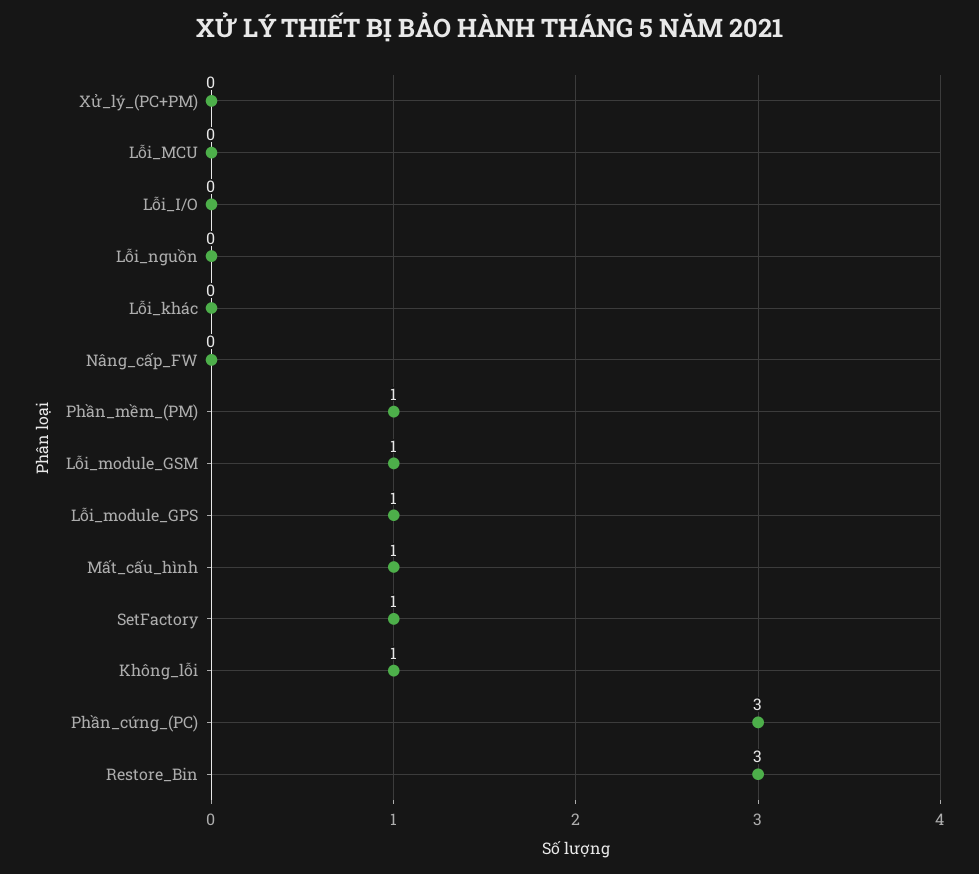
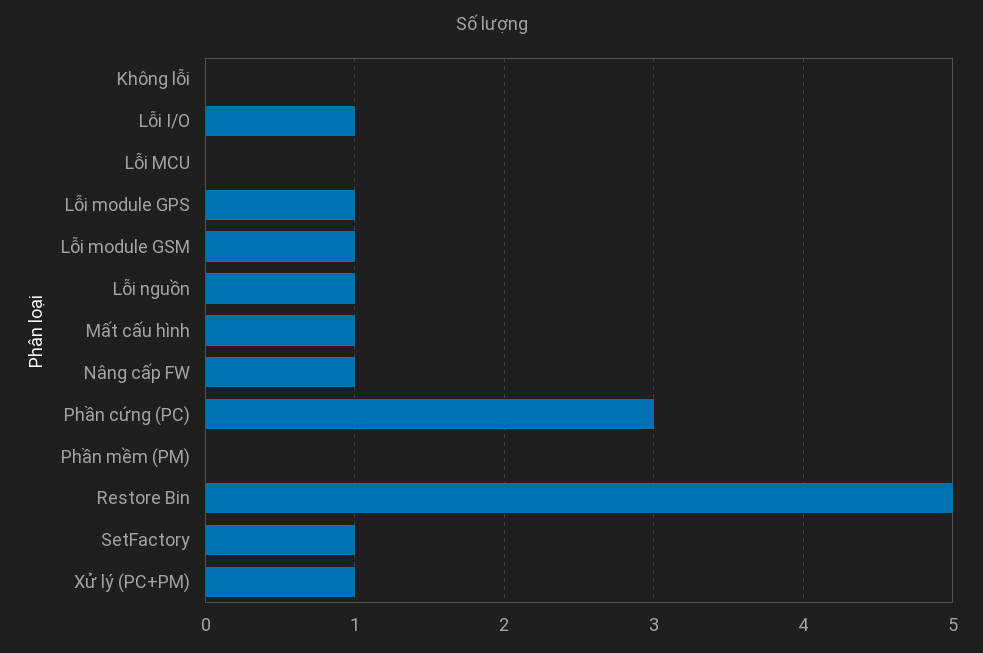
  {
-   "Xử_lý_(PC+PM)": 0,
+   "Xử_lý_(PC+PM)": 1,
    "Lỗi_MCU": 0,
-   "Lỗi_I/O": 0,
+   "Lỗi_I/O": 1,
-   "Lỗi_nguồn": 0,
+   "Lỗi_nguồn": 1,
-   "Lỗi_khác": 0,
-   "Nâng_cấp_FW": 0,
+   "Nâng_cấp_FW": 1,
-   "Phần_mềm_(PM)": 1,
+   "Phần_mềm_(PM)": 0,
    "Lỗi_module_GSM": 1,
    "Lỗi_module_GPS": 1,
    "Mất_cấu_hình": 1,
    "SetFactory": 1,
-   "Không_lỗi": 1,
+   "Không_lỗi": 0,
    "Phần_cứng_(PC)": 3,
-   "Restore_Bin": 3
+   "Restore_Bin": 5
  }

